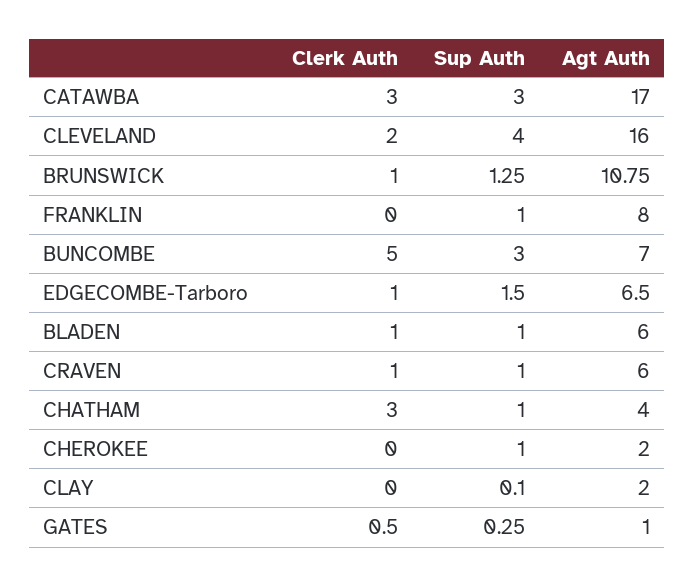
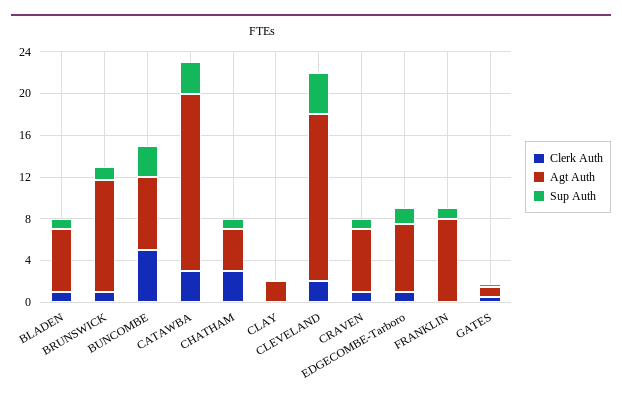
  {
    "Clerk Auth": {
      "CATAWBA": 3,
      "CLEVELAND": 2,
      "BRUNSWICK": 1,
      "FRANKLIN": 0,
      "BUNCOMBE": 5,
      "EDGECOMBE-Tarboro": 1,
      "BLADEN": 1,
      "CRAVEN": 1,
      "CHATHAM": 3,
-     "CHEROKEE": 0,
      "CLAY": 0,
      "GATES": 0.5
    },
    "Sup Auth": {
      "CATAWBA": 3,
      "CLEVELAND": 4,
      "BRUNSWICK": 1.25,
      "FRANKLIN": 1,
      "BUNCOMBE": 3,
      "EDGECOMBE-Tarboro": 1.5,
      "BLADEN": 1,
      "CRAVEN": 1,
      "CHATHAM": 1,
-     "CHEROKEE": 1,
      "CLAY": 0.1,
      "GATES": 0.25
    },
    "Agt Auth": {
      "CATAWBA": 17,
      "CLEVELAND": 16,
      "BRUNSWICK": 10.75,
      "FRANKLIN": 8,
      "BUNCOMBE": 7,
      "EDGECOMBE-Tarboro": 6.5,
      "BLADEN": 6,
      "CRAVEN": 6,
      "CHATHAM": 4,
-     "CHEROKEE": 2,
      "CLAY": 2,
      "GATES": 1
    }
  }

